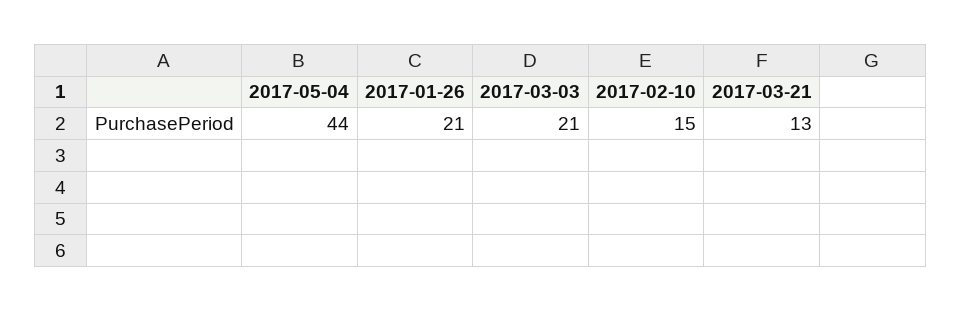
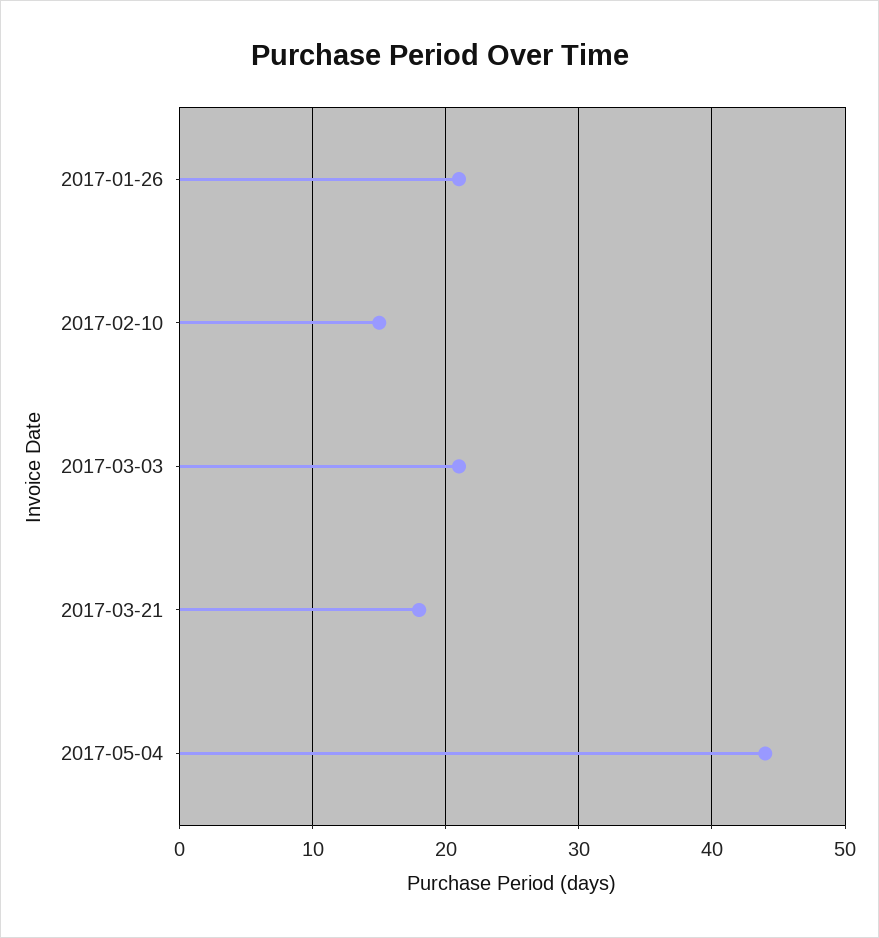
  {
    "2017-05-04": 44,
    "2017-01-26": 21,
    "2017-03-03": 21,
    "2017-02-10": 15,
-   "2017-03-21": 13
+   "2017-03-21": 18
  }

